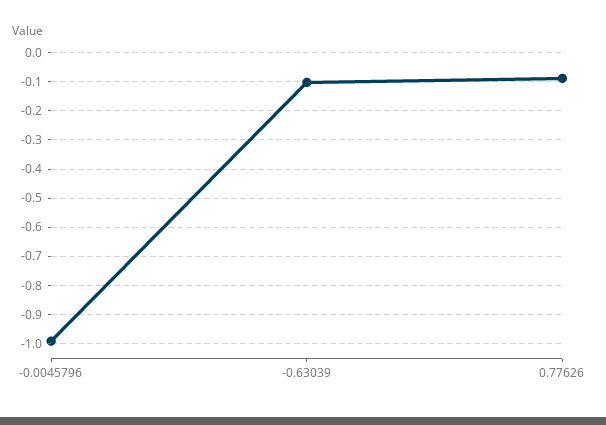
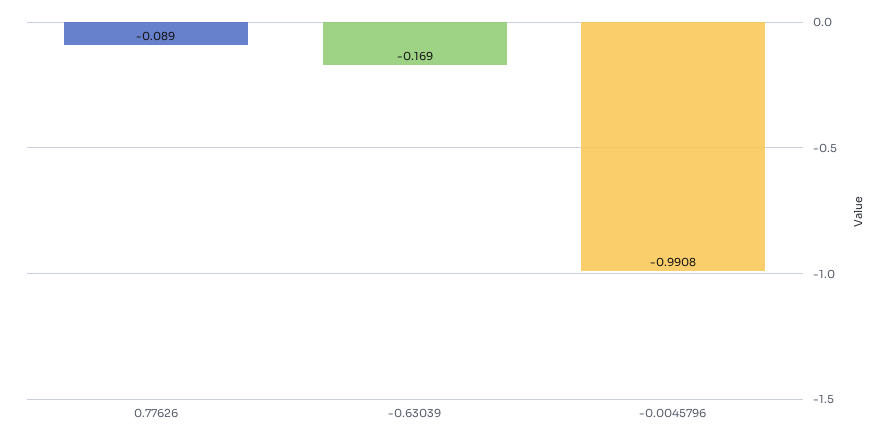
  {
    "-0.0045796": -0.9908,
-   "-0.63039": -0.1,
+   "-0.63039": -0.169,
    "0.77626": -0.089
  }

